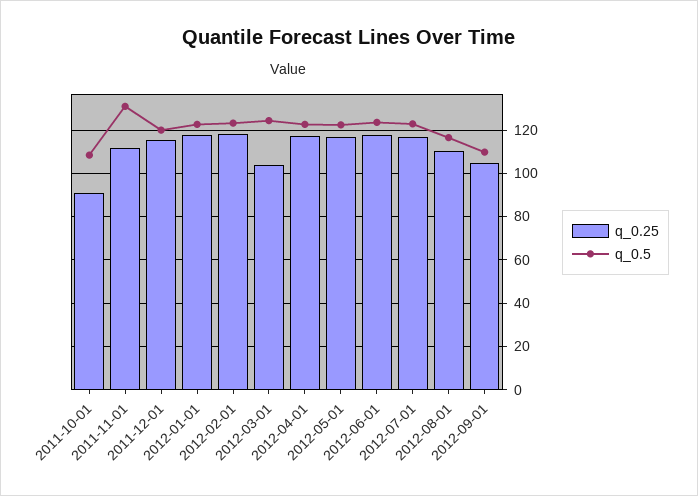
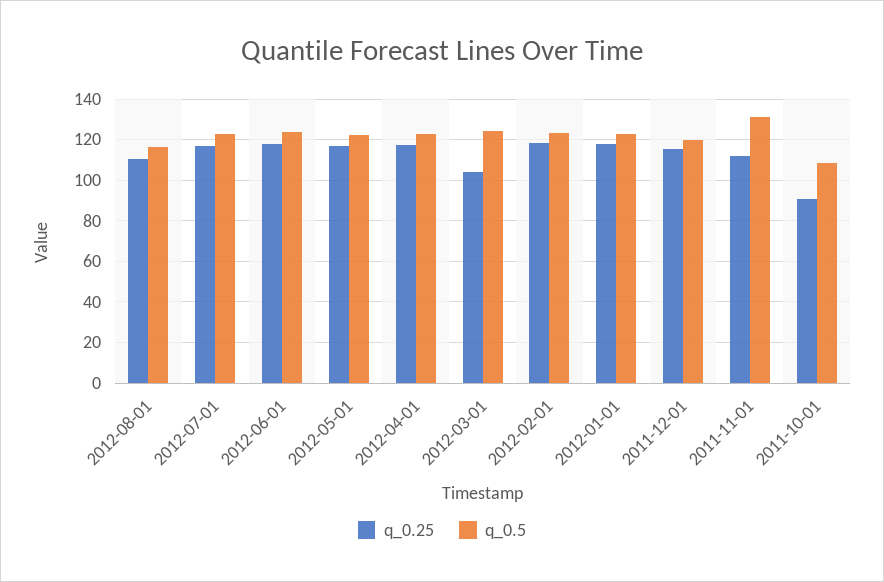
  {
    "q_0.25": {
      "2011-10-01": 90,
      "2011-11-01": 110,
      "2011-12-01": 115,
      "2012-01-01": 120,
      "2012-02-01": 120,
      "2012-03-01": 105,
      "2012-04-01": 115,
      "2012-05-01": 115,
      "2012-06-01": 120,
      "2012-07-01": 115,
-     "2012-08-01": 110,
+     "2012-08-01": 110
-     "2012-09-01": 105
    },
    "q_0.5": {
      "2011-10-01": 110,
      "2011-11-01": 130,
      "2011-12-01": 120,
      "2012-01-01": 125,
      "2012-02-01": 125,
      "2012-03-01": 125,
      "2012-04-01": 125,
      "2012-05-01": 120,
      "2012-06-01": 125,
      "2012-07-01": 125,
-     "2012-08-01": 115,
+     "2012-08-01": 115
-     "2012-09-01": 110
    }
  }

